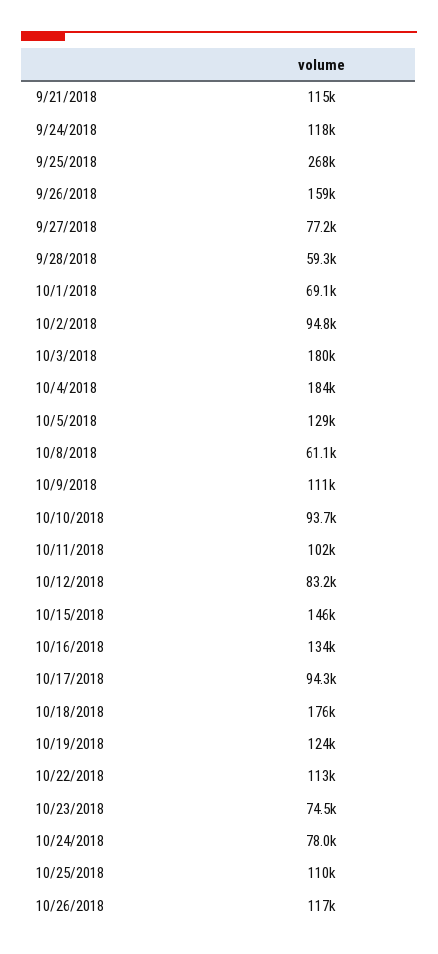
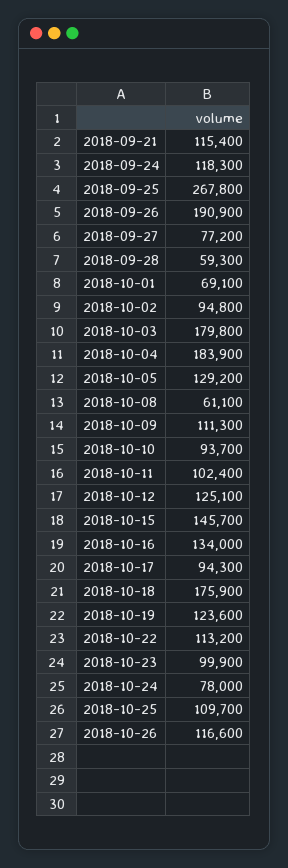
  {
    "9/21/2018": 115400,
    "9/24/2018": 118300,
    "9/25/2018": 267800,
-   "9/26/2018": 159000,
+   "9/26/2018": 190900,
    "9/27/2018": 77200,
    "9/28/2018": 59300,
    "10/1/2018": 69100,
    "10/2/2018": 94800,
    "10/3/2018": 179800,
    "10/4/2018": 183900,
    "10/5/2018": 129200,
    "10/8/2018": 61100,
    "10/9/2018": 111300,
    "10/10/2018": 93700,
    "10/11/2018": 102400,
-   "10/12/2018": 83200,
+   "10/12/2018": 125100,
    "10/15/2018": 145700,
    "10/16/2018": 134000,
    "10/17/2018": 94300,
    "10/18/2018": 175900,
    "10/19/2018": 123600,
    "10/22/2018": 113200,
-   "10/23/2018": 74500,
+   "10/23/2018": 99900,
    "10/24/2018": 78000,
    "10/25/2018": 109700,
    "10/26/2018": 116600
  }

